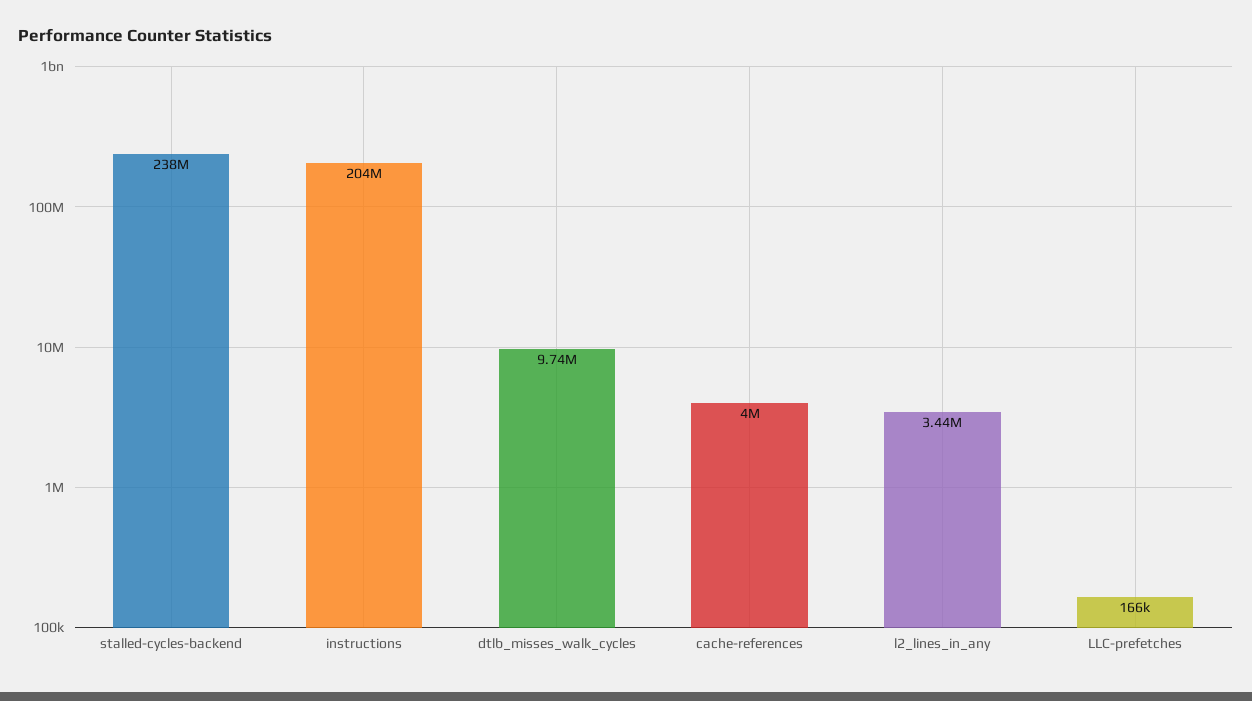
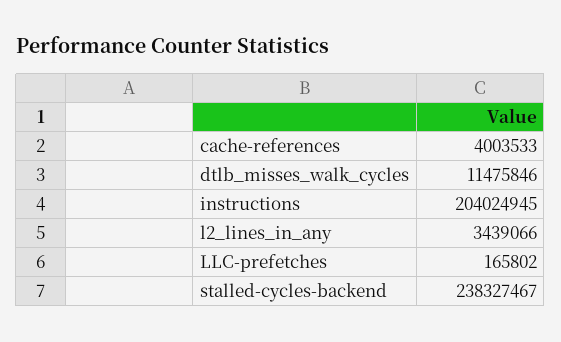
  {
    "stalled-cycles-backend": 238327467,
    "instructions": 204024945,
-   "dtlb_misses_walk_cycles": 9740000,
+   "dtlb_misses_walk_cycles": 11475846,
    "cache-references": 4003533,
    "l2_lines_in_any": 3439066,
    "LLC-prefetches": 165802
  }

